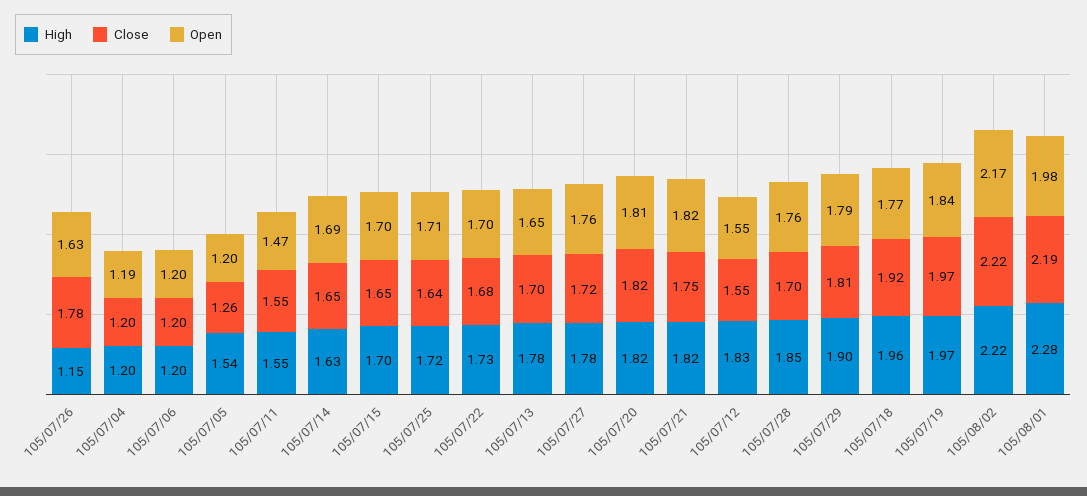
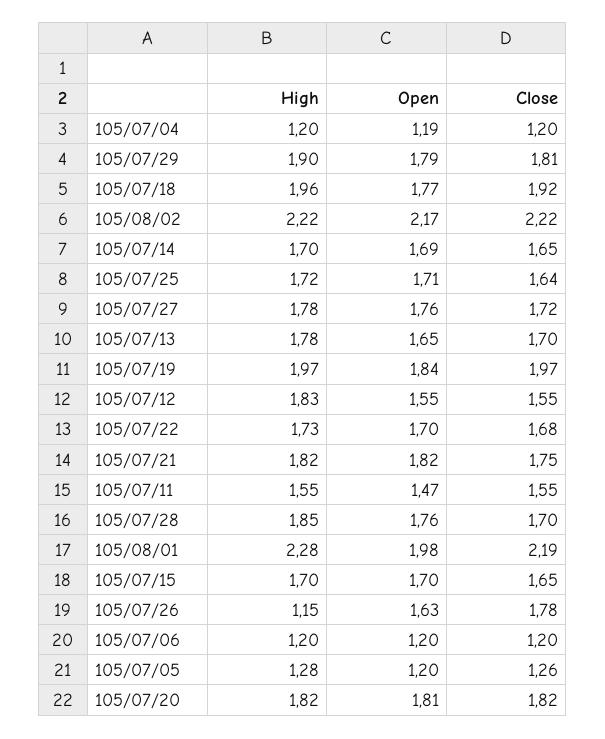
  {
    "High": {
      "105/07/26": 1.15,
      "105/07/04": 1.2,
      "105/07/06": 1.2,
-     "105/07/05": 1.54,
+     "105/07/05": 1.28,
      "105/07/11": 1.55,
-     "105/07/14": 1.63,
+     "105/07/14": 1.7,
      "105/07/15": 1.7,
      "105/07/25": 1.72,
      "105/07/22": 1.73,
      "105/07/13": 1.78,
      "105/07/27": 1.78,
      "105/07/20": 1.82,
      "105/07/21": 1.82,
      "105/07/12": 1.83,
      "105/07/28": 1.85,
      "105/07/29": 1.9,
      "105/07/18": 1.96,
      "105/07/19": 1.97,
      "105/08/02": 2.22,
      "105/08/01": 2.28
    },
    "Close": {
      "105/07/26": 1.78,
      "105/07/04": 1.2,
      "105/07/06": 1.2,
      "105/07/05": 1.26,
      "105/07/11": 1.55,
      "105/07/14": 1.65,
      "105/07/15": 1.65,
      "105/07/25": 1.64,
      "105/07/22": 1.68,
      "105/07/13": 1.7,
      "105/07/27": 1.72,
      "105/07/20": 1.82,
      "105/07/21": 1.75,
      "105/07/12": 1.55,
      "105/07/28": 1.7,
      "105/07/29": 1.81,
      "105/07/18": 1.92,
      "105/07/19": 1.97,
      "105/08/02": 2.22,
      "105/08/01": 2.19
    },
    "Open": {
      "105/07/26": 1.63,
      "105/07/04": 1.19,
      "105/07/06": 1.2,
      "105/07/05": 1.2,
      "105/07/11": 1.47,
      "105/07/14": 1.69,
      "105/07/15": 1.7,
      "105/07/25": 1.71,
      "105/07/22": 1.7,
      "105/07/13": 1.65,
      "105/07/27": 1.76,
      "105/07/20": 1.81,
      "105/07/21": 1.82,
      "105/07/12": 1.55,
      "105/07/28": 1.76,
      "105/07/29": 1.79,
      "105/07/18": 1.77,
      "105/07/19": 1.84,
      "105/08/02": 2.17,
      "105/08/01": 1.98
    }
  }

